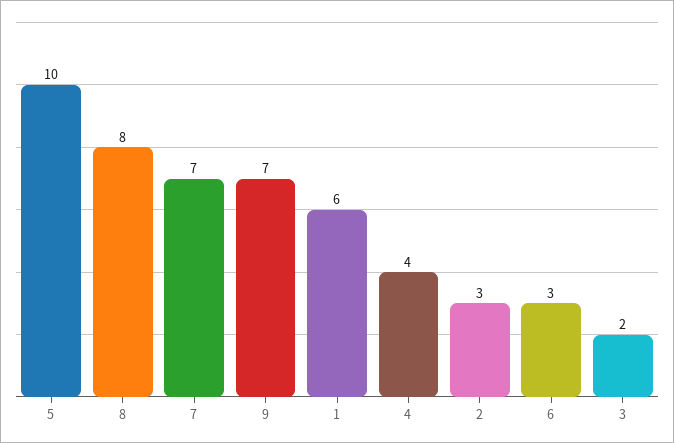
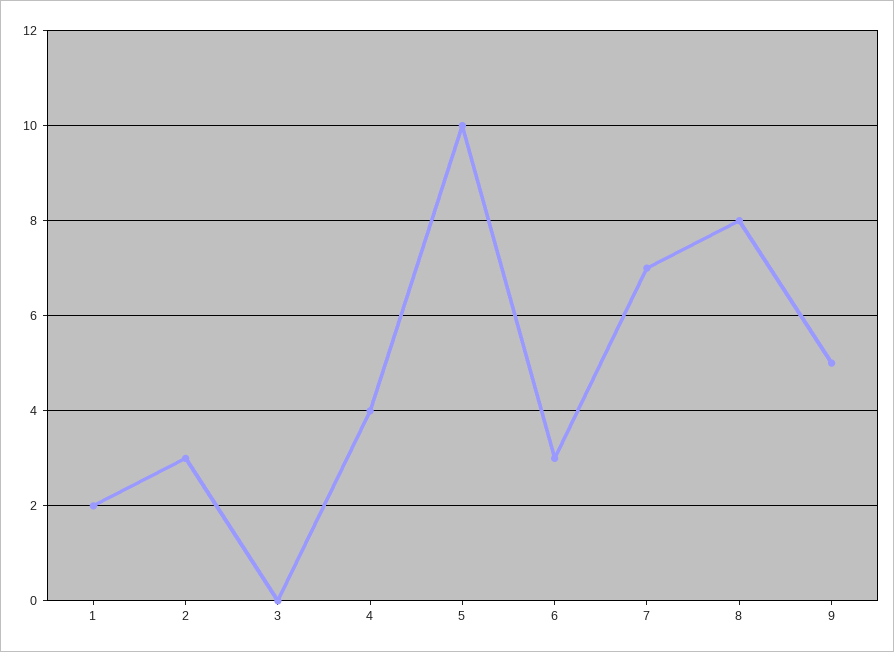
  {
    "5": 10,
    "8": 8,
    "7": 7,
-   "9": 7,
+   "9": 5,
-   "1": 6,
+   "1": 2,
    "4": 4,
    "2": 3,
    "6": 3,
-   "3": 2
+   "3": 0
  }

